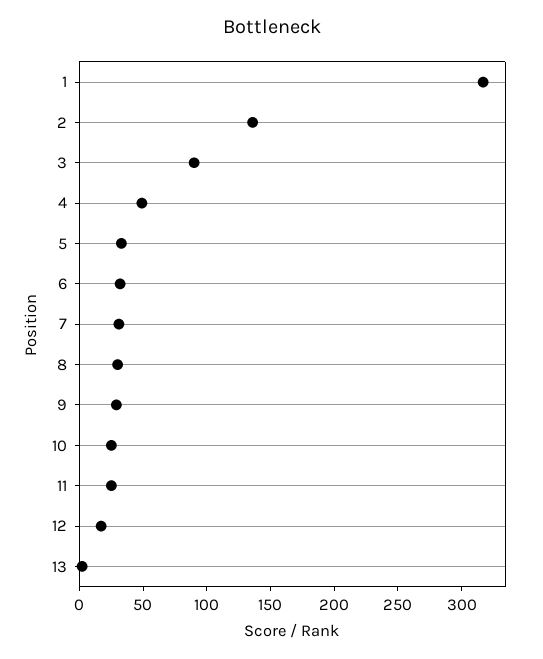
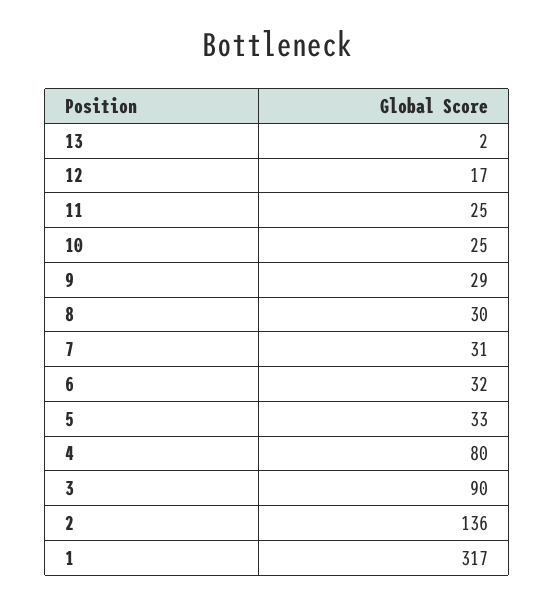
  {
    "1": 317,
    "2": 136,
    "3": 90,
-   "4": 50,
+   "4": 80,
    "5": 33,
    "6": 32,
    "7": 31,
    "8": 30,
    "9": 29,
    "10": 25,
    "11": 25,
    "12": 17,
    "13": 2
  }

